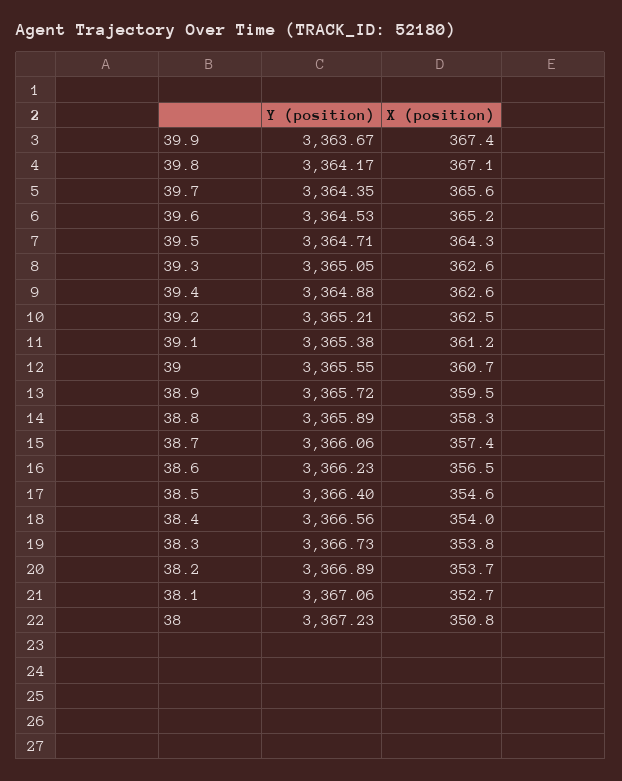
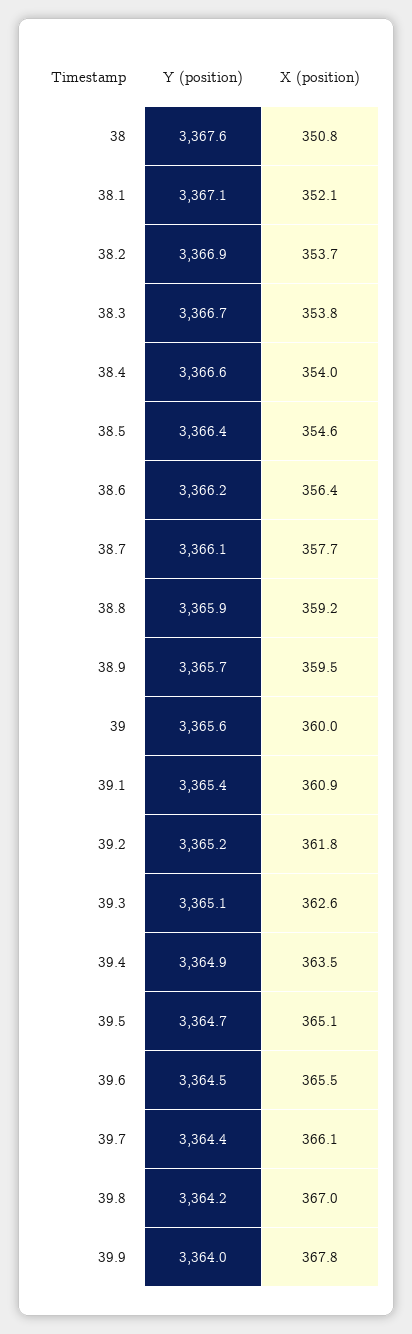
  {
    "Y (position)": {
-     "39.9": 3363.67,
+     "39.9": 3364,
      "39.8": 3364.17,
      "39.7": 3364.35,
      "39.6": 3364.53,
      "39.5": 3364.71,
      "39.3": 3365.05,
      "39.4": 3364.88,
      "39.2": 3365.21,
      "39.1": 3365.38,
      "39": 3365.55,
      "38.9": 3365.72,
      "38.8": 3365.89,
      "38.7": 3366.06,
      "38.6": 3366.23,
      "38.5": 3366.4,
      "38.4": 3366.56,
      "38.3": 3366.73,
      "38.2": 3366.89,
      "38.1": 3367.06,
-     "38": 3367.23
+     "38": 3367.6
    },
    "X (position)": {
-     "39.9": 367.4,
+     "39.9": 367.8,
-     "39.8": 367.1,
+     "39.8": 367,
-     "39.7": 365.6,
+     "39.7": 366.1,
-     "39.6": 365.2,
+     "39.6": 365.5,
-     "39.5": 364.3,
+     "39.5": 365.1,
      "39.3": 362.6,
-     "39.4": 362.6,
+     "39.4": 363.5,
-     "39.2": 362.5,
+     "39.2": 361.8,
-     "39.1": 361.2,
+     "39.1": 360.9,
-     "39": 360.7,
+     "39": 360,
      "38.9": 359.5,
-     "38.8": 358.3,
+     "38.8": 359.2,
-     "38.7": 357.4,
+     "38.7": 357.7,
-     "38.6": 356.5,
+     "38.6": 356.4,
      "38.5": 354.6,
      "38.4": 354,
      "38.3": 353.8,
      "38.2": 353.7,
-     "38.1": 352.7,
+     "38.1": 352.1,
      "38": 350.8
    }
  }

